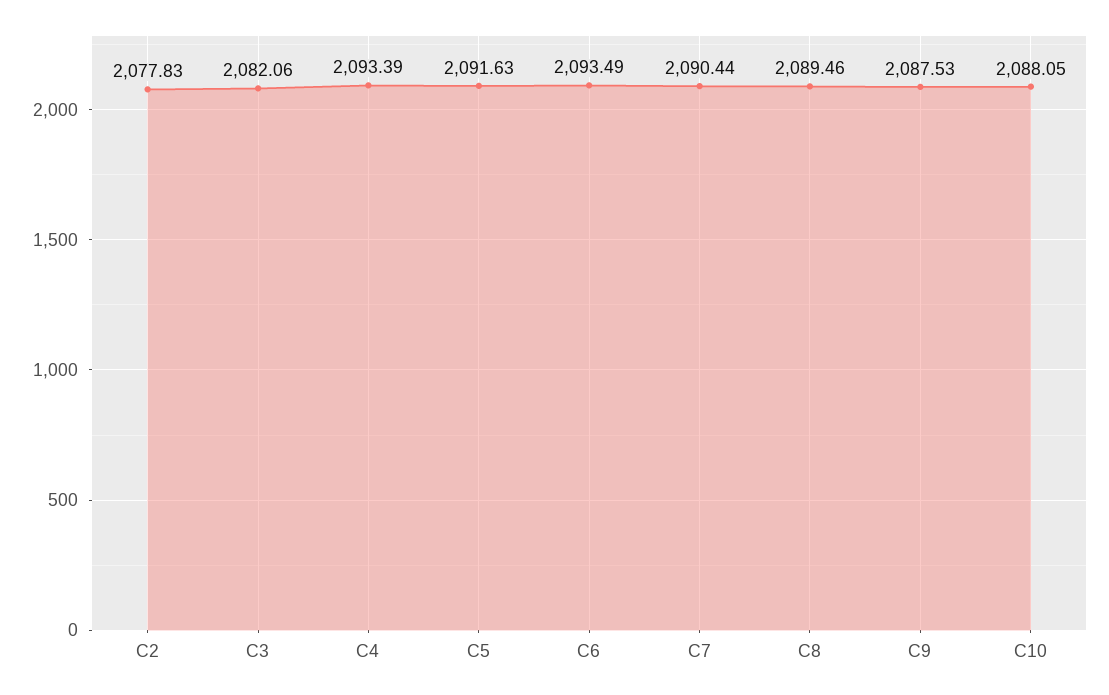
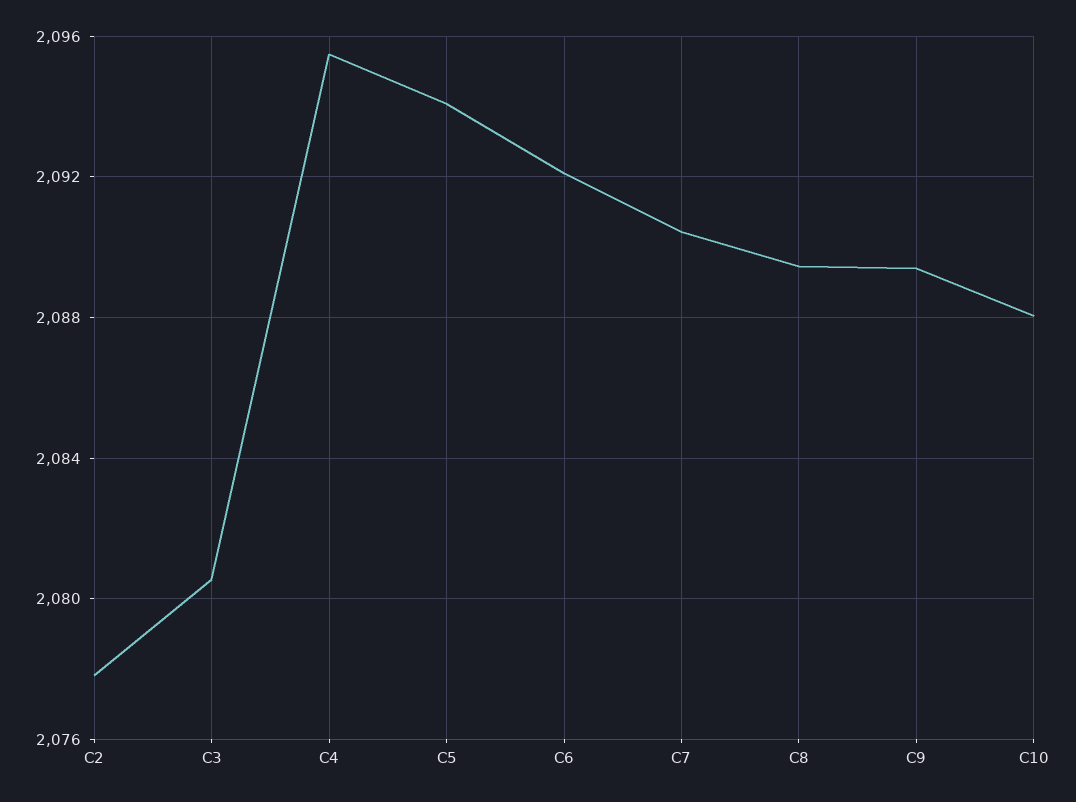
  {
    "C2": 2077.83,
-   "C3": 2082.06,
+   "C3": 2080.5,
-   "C4": 2093.39,
+   "C4": 2095.5,
-   "C5": 2091.63,
+   "C5": 2094,
-   "C6": 2093.49,
+   "C6": 2092,
    "C7": 2090.44,
    "C8": 2089.46,
-   "C9": 2087.53,
+   "C9": 2089.5,
    "C10": 2088.05
  }

